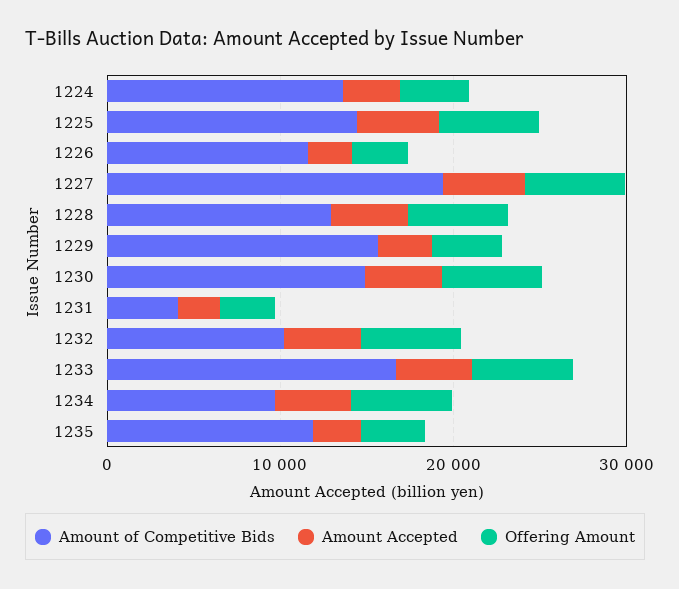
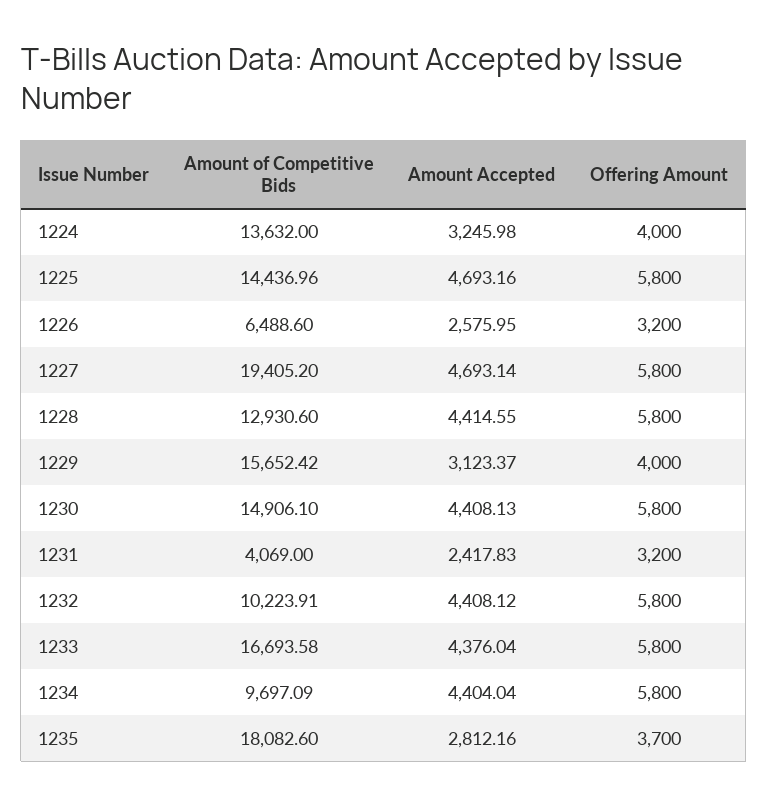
  {
    "Amount of Competitive Bids": {
      "1224": 13632,
      "1225": 14436.96,
-     "1226": 12000,
+     "1226": 6488.6,
      "1227": 19405.2,
      "1228": 12930.6,
      "1229": 15652.42,
      "1230": 14906.1,
      "1231": 4069,
      "1232": 10223.91,
      "1233": 16693.58,
      "1234": 9697.09,
-     "1235": 12000
+     "1235": 18082.6
    },
    "Amount Accepted": {
      "1224": 3245.98,
      "1225": 4693.16,
      "1226": 2575.95,
      "1227": 4693.14,
      "1228": 4414.55,
      "1229": 3123.37,
      "1230": 4408.13,
      "1231": 2417.83,
      "1232": 4408.12,
      "1233": 4376.04,
      "1234": 4404.04,
      "1235": 2812.16
    },
    "Offering Amount": {
      "1224": 4000,
      "1225": 5800,
      "1226": 3200,
      "1227": 5800,
      "1228": 5800,
      "1229": 4000,
      "1230": 5800,
      "1231": 3200,
      "1232": 5800,
      "1233": 5800,
      "1234": 5800,
      "1235": 3700
    }
  }

